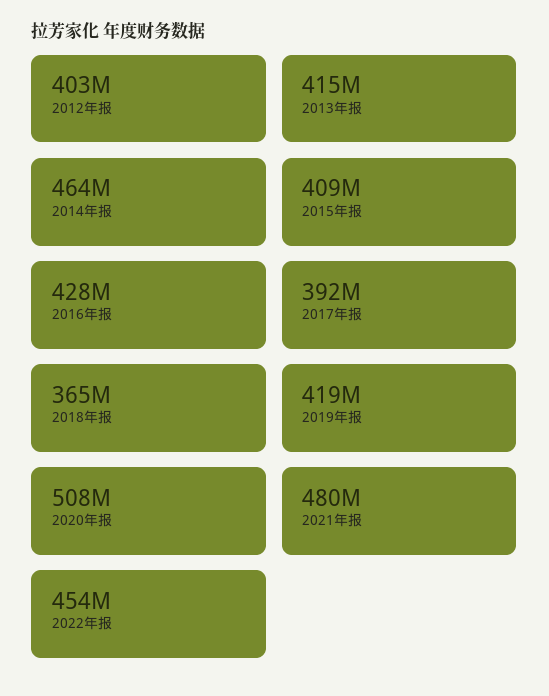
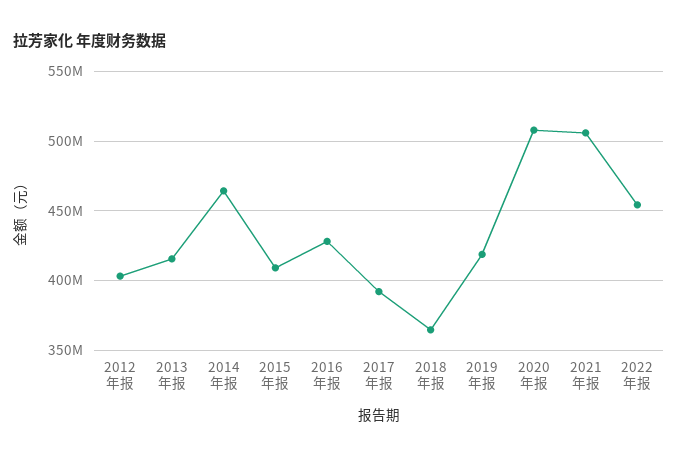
  {
    "2012年报": 403000000,
    "2013年报": 415000000,
    "2014年报": 464000000,
    "2015年报": 409000000,
    "2016年报": 428000000,
    "2017年报": 392000000,
    "2018年报": 365000000,
    "2019年报": 419000000,
    "2020年报": 508000000,
-   "2021年报": 480000000,
+   "2021年报": 505000000,
    "2022年报": 454000000
  }

